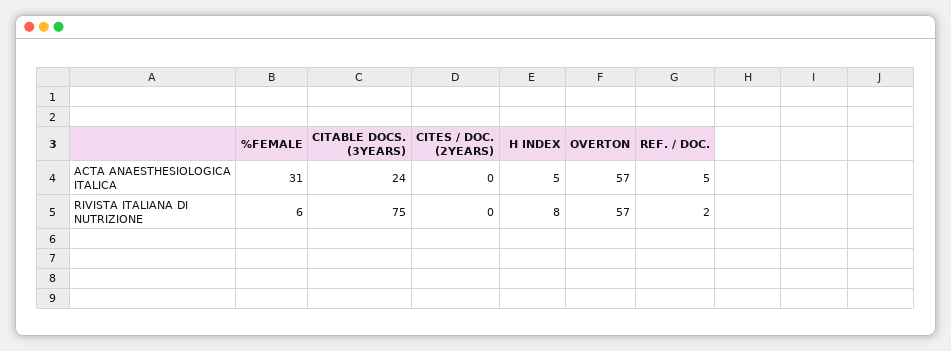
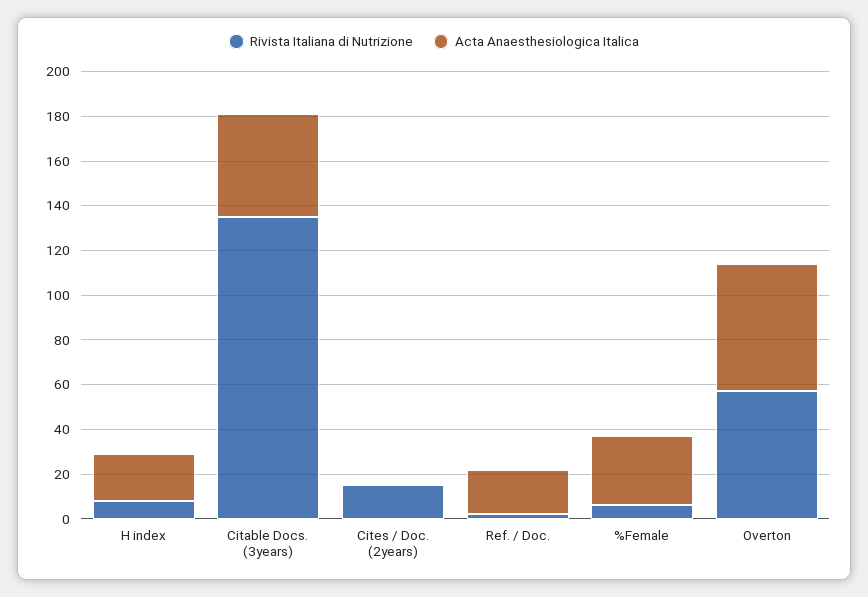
  {
    "ACTA ANAESTHESIOLOGICA ITALICA": {
      "%FEMALE": 31,
-     "CITABLE DOCS. (3YEARS)": 24,
+     "CITABLE DOCS. (3YEARS)": 45,
      "CITES / DOC. (2YEARS)": 0,
-     "H INDEX": 5,
+     "H INDEX": 20,
      "OVERTON": 57,
-     "REF. / DOC.": 5
+     "REF. / DOC.": 20
    },
    "RIVISTA ITALIANA DI NUTRIZIONE": {
      "%FEMALE": 6,
-     "CITABLE DOCS. (3YEARS)": 75,
+     "CITABLE DOCS. (3YEARS)": 135,
-     "CITES / DOC. (2YEARS)": 0,
+     "CITES / DOC. (2YEARS)": 15,
      "H INDEX": 8,
      "OVERTON": 57,
      "REF. / DOC.": 2
    }
  }

